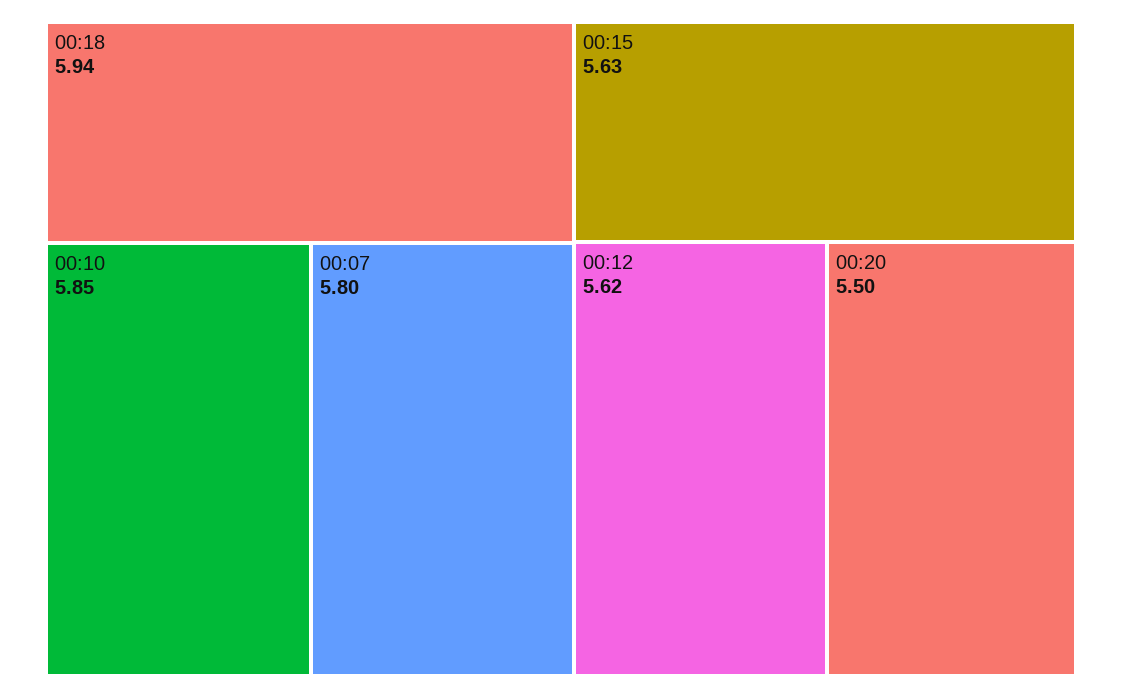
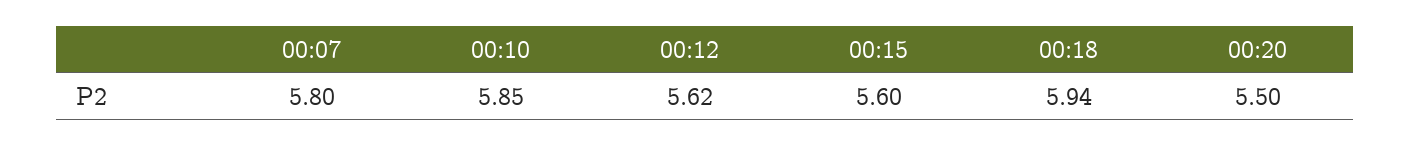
  {
    "00:18": 5.94,
    "00:10": 5.85,
    "00:07": 5.8,
-   "00:15": 5.63,
+   "00:15": 5.6,
    "00:12": 5.62,
    "00:20": 5.5
  }

